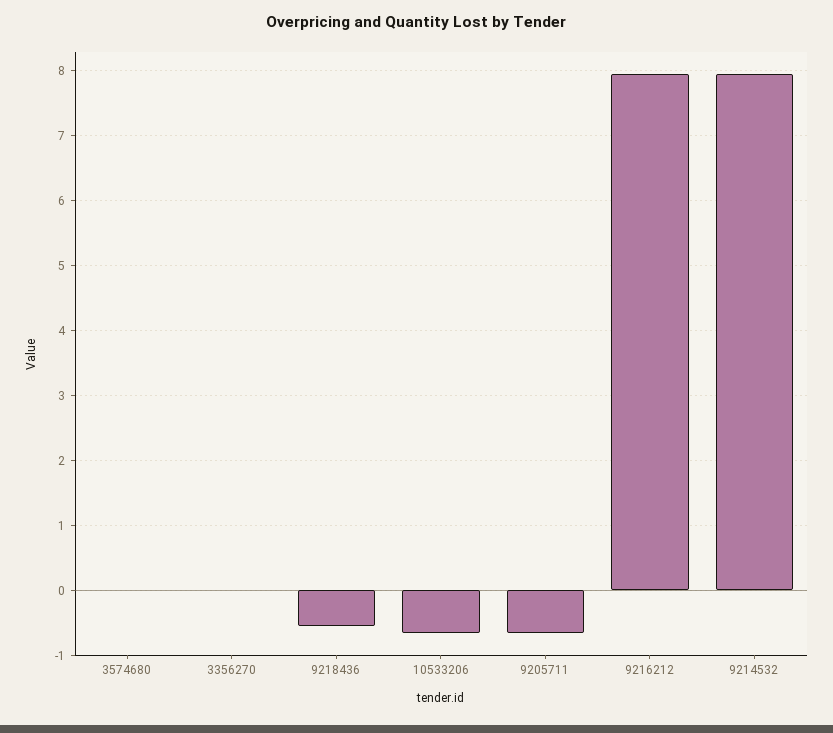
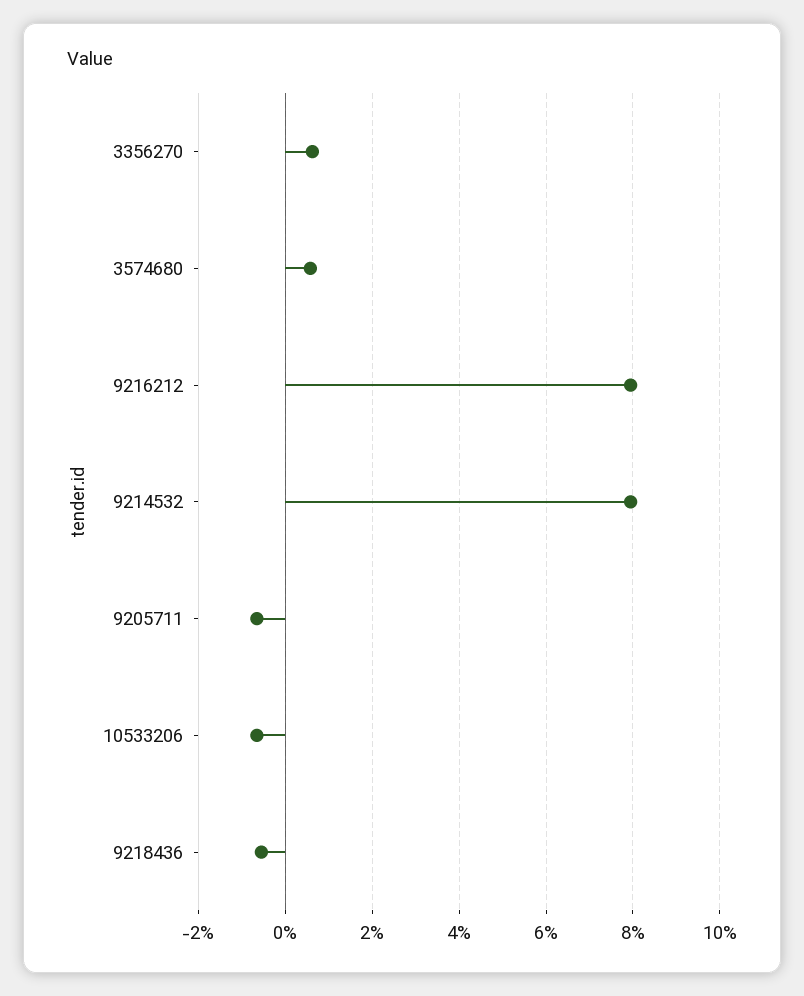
  {
-   "3574680": 0,
+   "3574680": 0.6,
-   "3356270": 0,
+   "3356270": 0.6,
    "9218436": -0.6,
    "10533206": -0.7,
    "9205711": -0.7,
    "9216212": 7.9,
    "9214532": 7.9
  }

